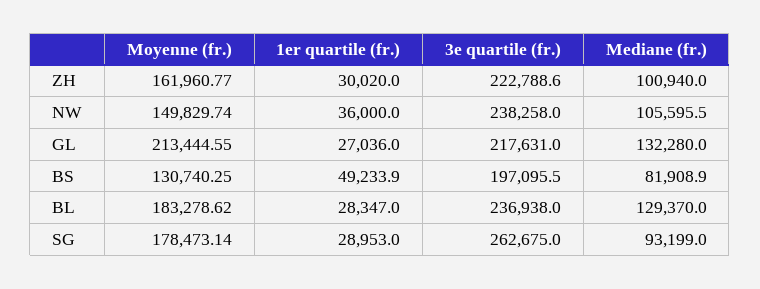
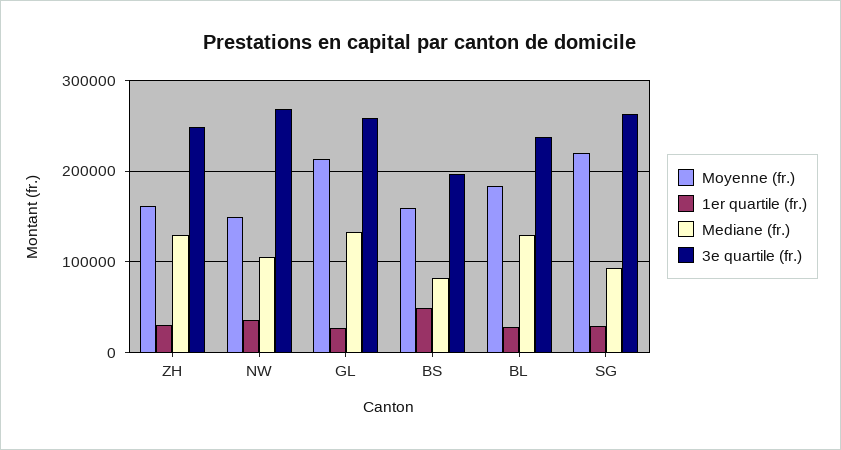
  {
    "Moyenne (fr.)": {
      "ZH": 161960.77,
      "NW": 149829.74,
      "GL": 213444.55,
-     "BS": 130740.25,
+     "BS": 160000,
      "BL": 183278.62,
-     "SG": 178473.14
+     "SG": 220000
    },
    "1er quartile (fr.)": {
      "ZH": 30020,
      "NW": 36000,
      "GL": 27036,
      "BS": 49233.9,
      "BL": 28347,
      "SG": 28953
    },
    "3e quartile (fr.)": {
-     "ZH": 222788.6,
+     "ZH": 250000,
-     "NW": 238258,
+     "NW": 270000,
-     "GL": 217631,
+     "GL": 260000,
      "BS": 197095.5,
      "BL": 236938,
      "SG": 262675
    },
    "Mediane (fr.)": {
-     "ZH": 100940,
+     "ZH": 130000,
      "NW": 105595.5,
      "GL": 132280,
      "BS": 81908.9,
      "BL": 129370,
      "SG": 93199
    }
  }

